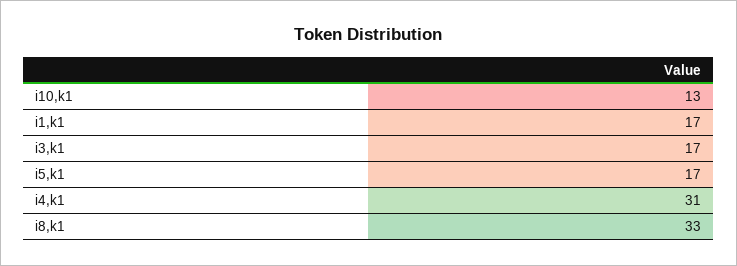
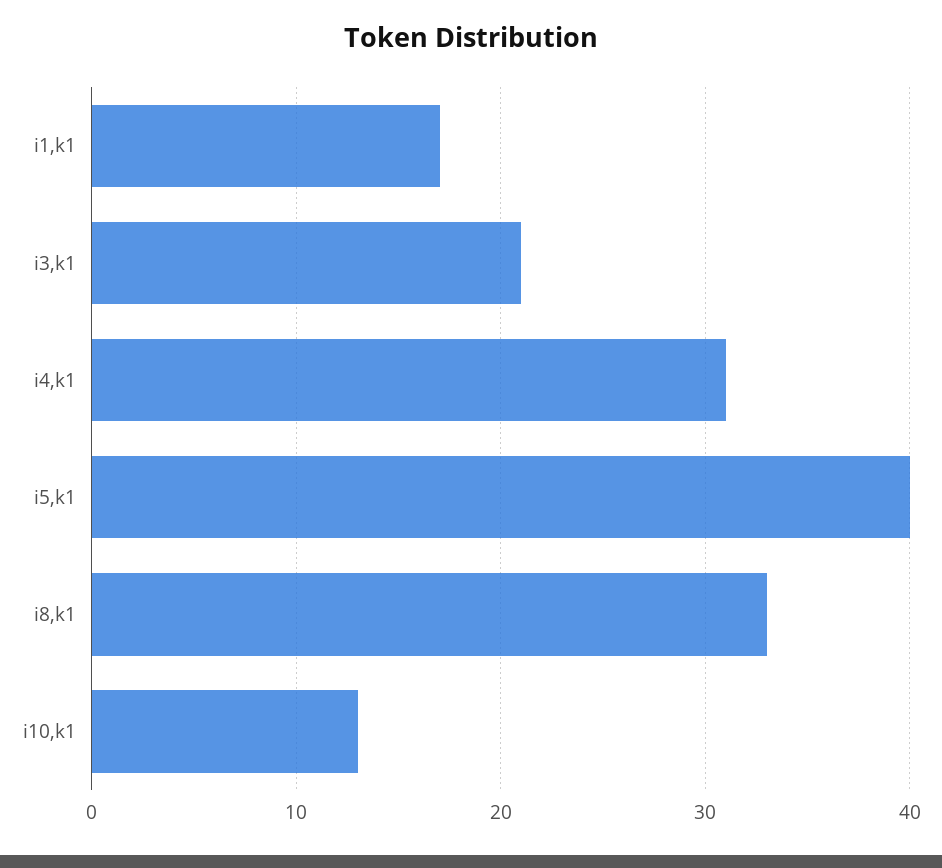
  {
    "i10,k1": 13,
    "i1,k1": 17,
-   "i3,k1": 17,
+   "i3,k1": 21,
-   "i5,k1": 17,
+   "i5,k1": 40,
    "i4,k1": 31,
    "i8,k1": 33
  }

